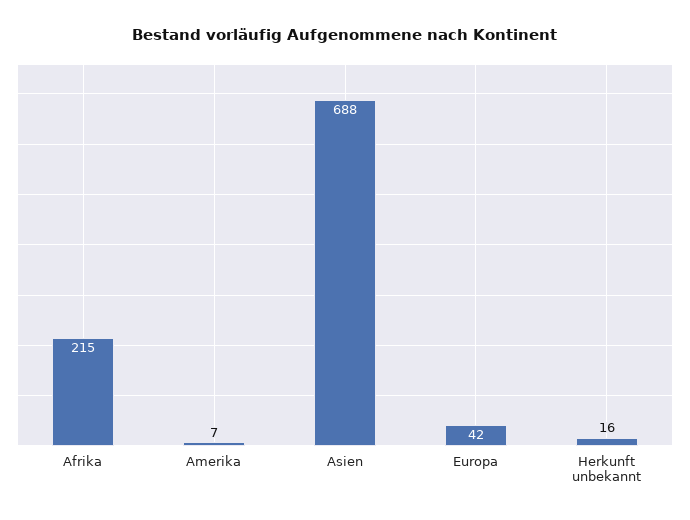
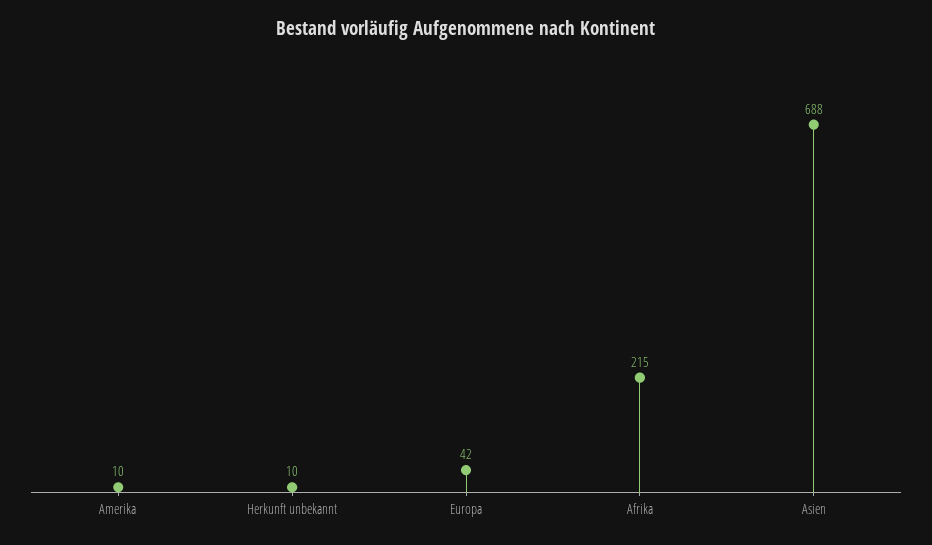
  {
    "Afrika": 215,
-   "Amerika": 7,
+   "Amerika": 10,
    "Asien": 688,
    "Europa": 42,
-   "Herkunft unbekannt": 16
+   "Herkunft unbekannt": 10
  }

